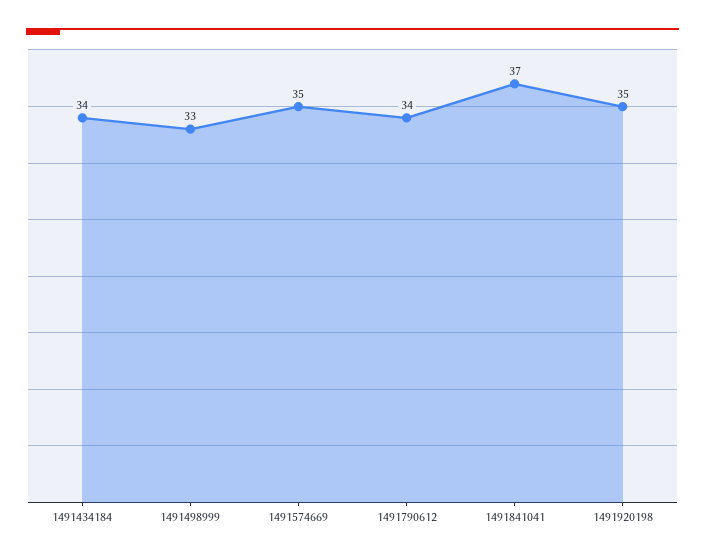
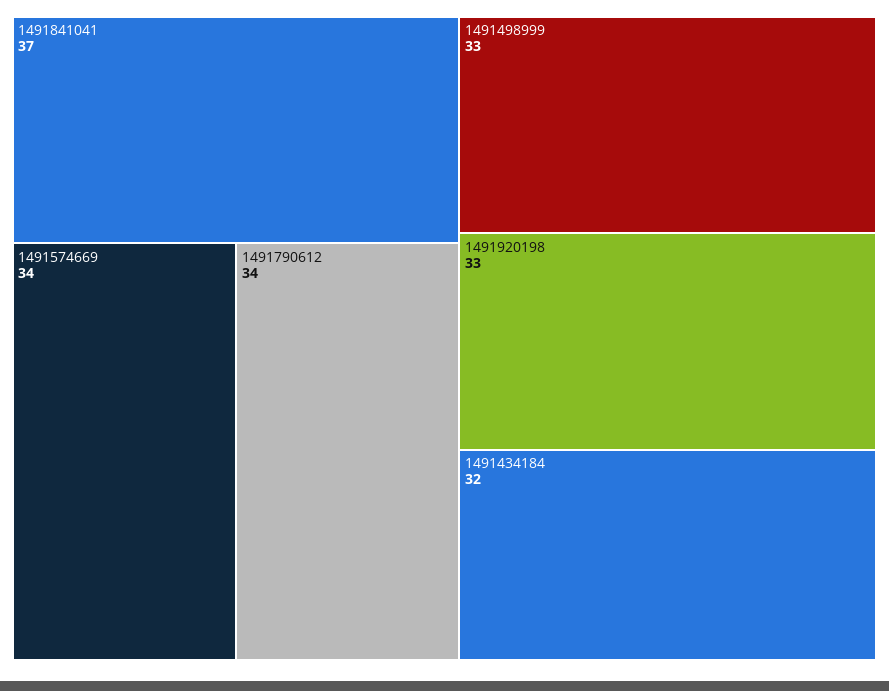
  {
-   "1491434184": 34,
+   "1491434184": 32,
    "1491498999": 33,
-   "1491574669": 35,
+   "1491574669": 34,
    "1491790612": 34,
    "1491841041": 37,
-   "1491920198": 35
+   "1491920198": 33
  }

